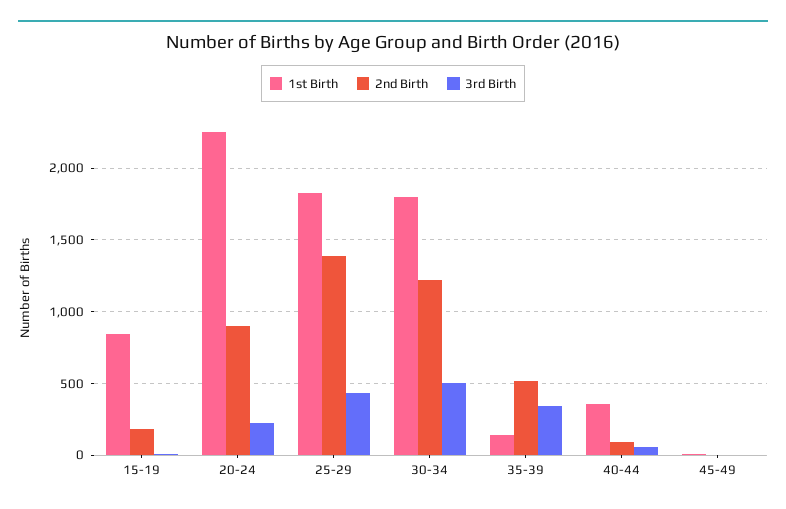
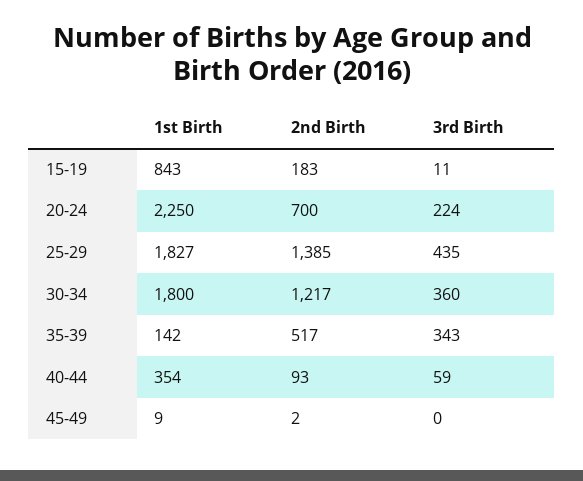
  {
    "1st Birth": {
      "15-19": 843,
      "20-24": 2250,
      "25-29": 1827,
      "30-34": 1800,
      "35-39": 142,
      "40-44": 354,
      "45-49": 9
    },
    "2nd Birth": {
      "15-19": 183,
-     "20-24": 900,
+     "20-24": 700,
      "25-29": 1385,
      "30-34": 1217,
      "35-39": 517,
      "40-44": 93,
      "45-49": 2
    },
    "3rd Birth": {
      "15-19": 11,
      "20-24": 224,
      "25-29": 435,
-     "30-34": 500,
+     "30-34": 360,
      "35-39": 343,
      "40-44": 59,
      "45-49": 0
    }
  }

